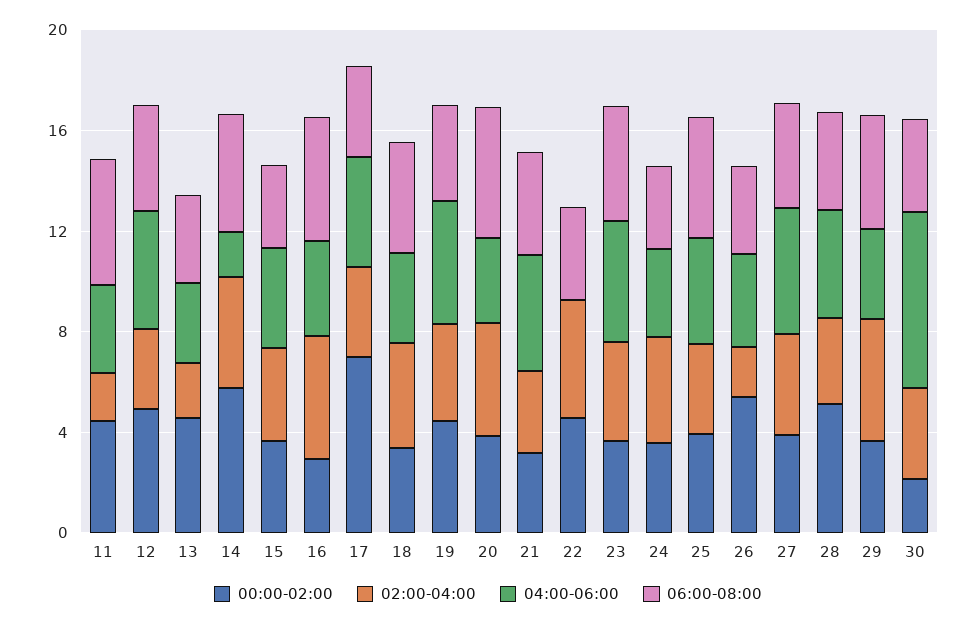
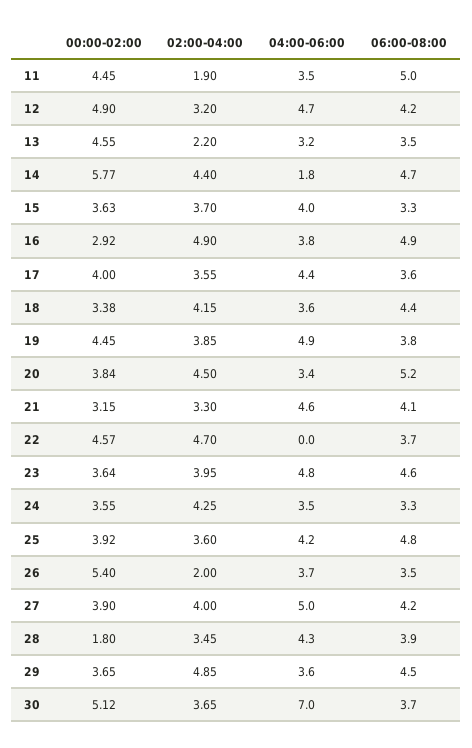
  {
    "00:00-02:00": {
      "11": 4.45,
      "12": 4.9,
      "13": 4.55,
      "14": 5.77,
      "15": 3.63,
      "16": 2.92,
-     "17": 7,
+     "17": 4,
      "18": 3.38,
      "19": 4.45,
      "20": 3.84,
      "21": 3.15,
      "22": 4.57,
      "23": 3.64,
      "24": 3.55,
      "25": 3.92,
      "26": 5.4,
      "27": 3.9,
-     "28": 5,
+     "28": 1.8,
      "29": 3.65,
-     "30": 2
+     "30": 5.12
    },
    "02:00-04:00": {
      "11": 1.9,
      "12": 3.2,
      "13": 2.2,
      "14": 4.4,
      "15": 3.7,
      "16": 4.9,
      "17": 3.55,
      "18": 4.15,
      "19": 3.85,
      "20": 4.5,
      "21": 3.3,
      "22": 4.7,
      "23": 3.95,
      "24": 4.25,
      "25": 3.6,
      "26": 2,
      "27": 4,
      "28": 3.45,
      "29": 4.85,
      "30": 3.65
    },
    "04:00-06:00": {
      "11": 3.5,
      "12": 4.7,
      "13": 3.2,
      "14": 1.8,
      "15": 4,
      "16": 3.8,
      "17": 4.4,
      "18": 3.6,
      "19": 4.9,
      "20": 3.4,
      "21": 4.6,
      "22": 0,
      "23": 4.8,
      "24": 3.5,
      "25": 4.2,
      "26": 3.7,
      "27": 5,
      "28": 4.3,
      "29": 3.6,
      "30": 7
    },
    "06:00-08:00": {
      "11": 5,
      "12": 4.2,
      "13": 3.5,
      "14": 4.7,
      "15": 3.3,
      "16": 4.9,
      "17": 3.6,
      "18": 4.4,
      "19": 3.8,
      "20": 5.2,
      "21": 4.1,
      "22": 3.7,
      "23": 4.6,
      "24": 3.3,
      "25": 4.8,
      "26": 3.5,
      "27": 4.2,
      "28": 3.9,
      "29": 4.5,
      "30": 3.7
    }
  }

